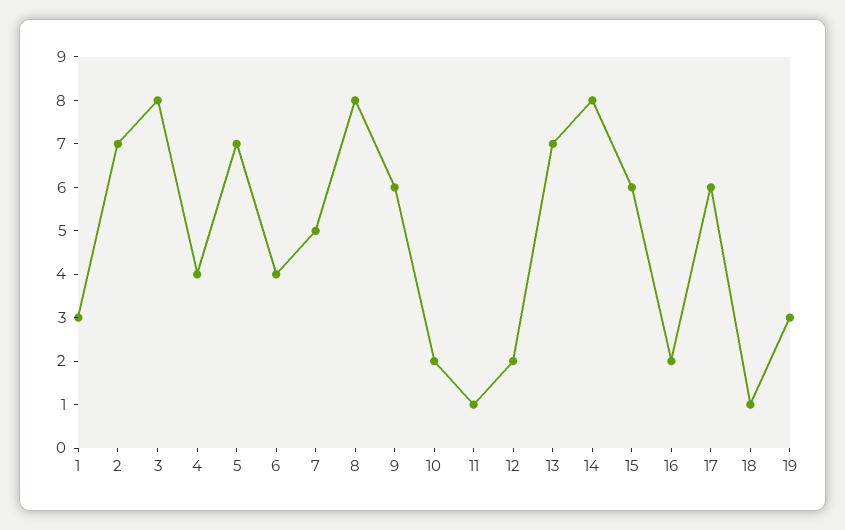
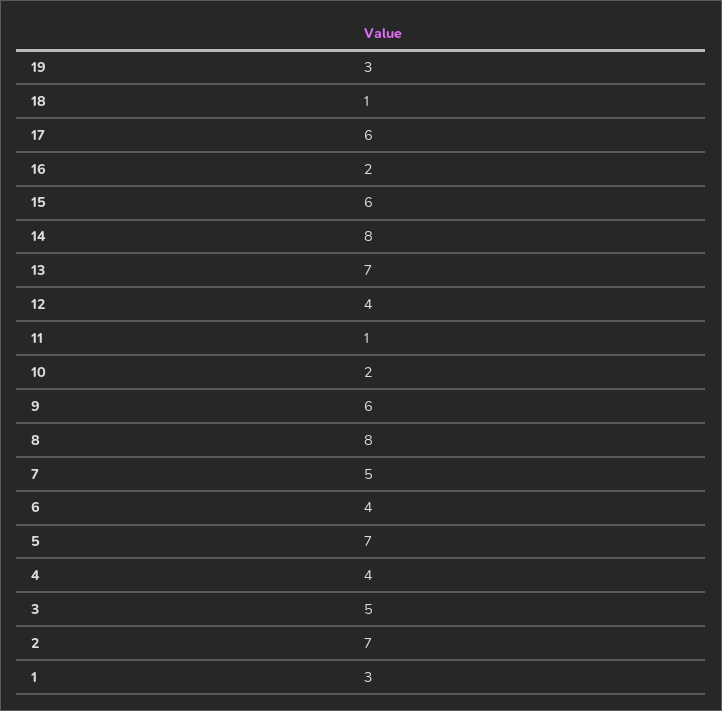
  {
    "1": 3,
    "2": 7,
-   "3": 8,
+   "3": 5,
    "4": 4,
    "5": 7,
    "6": 4,
    "7": 5,
    "8": 8,
    "9": 6,
    "10": 2,
    "11": 1,
-   "12": 2,
+   "12": 4,
    "13": 7,
    "14": 8,
    "15": 6,
    "16": 2,
    "17": 6,
    "18": 1,
    "19": 3
  }

